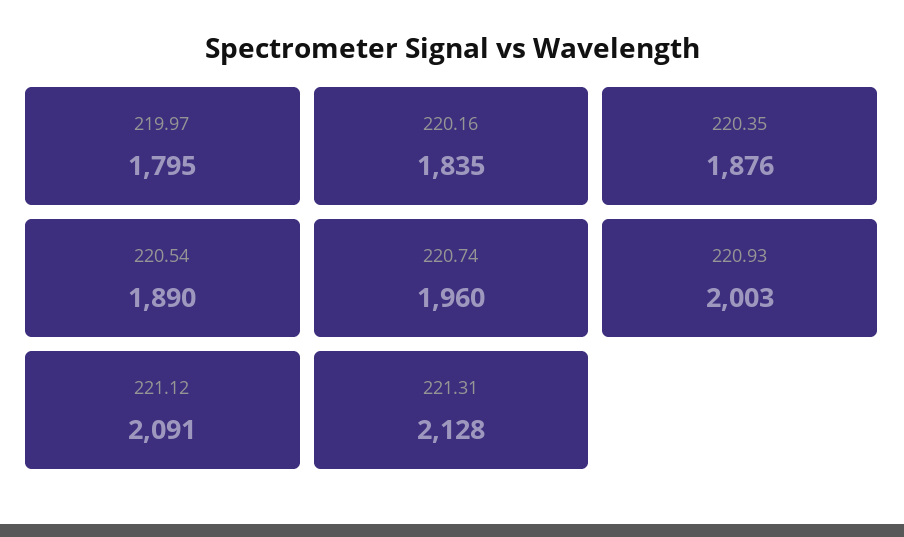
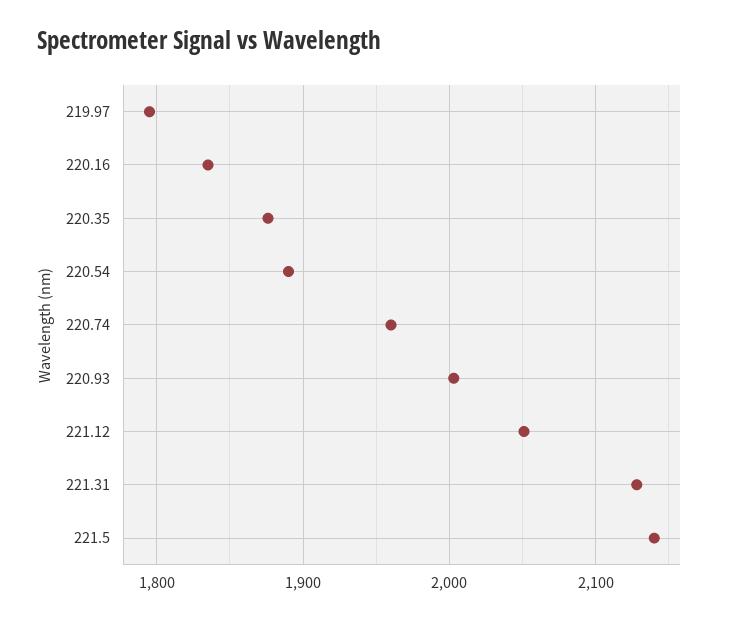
  {
    "219.97": 1795,
    "220.16": 1835,
    "220.35": 1876,
    "220.54": 1890,
    "220.74": 1960,
    "220.93": 2003,
-   "221.12": 2091,
+   "221.12": 2050,
-   "221.31": 2128
+   "221.31": 2128,
+   "221.5": 2140
  }

